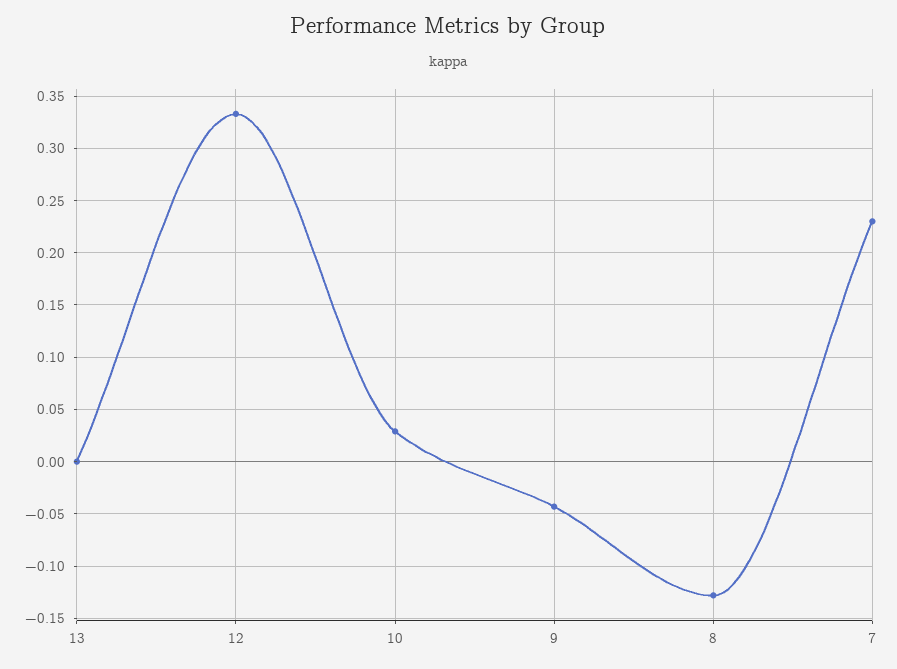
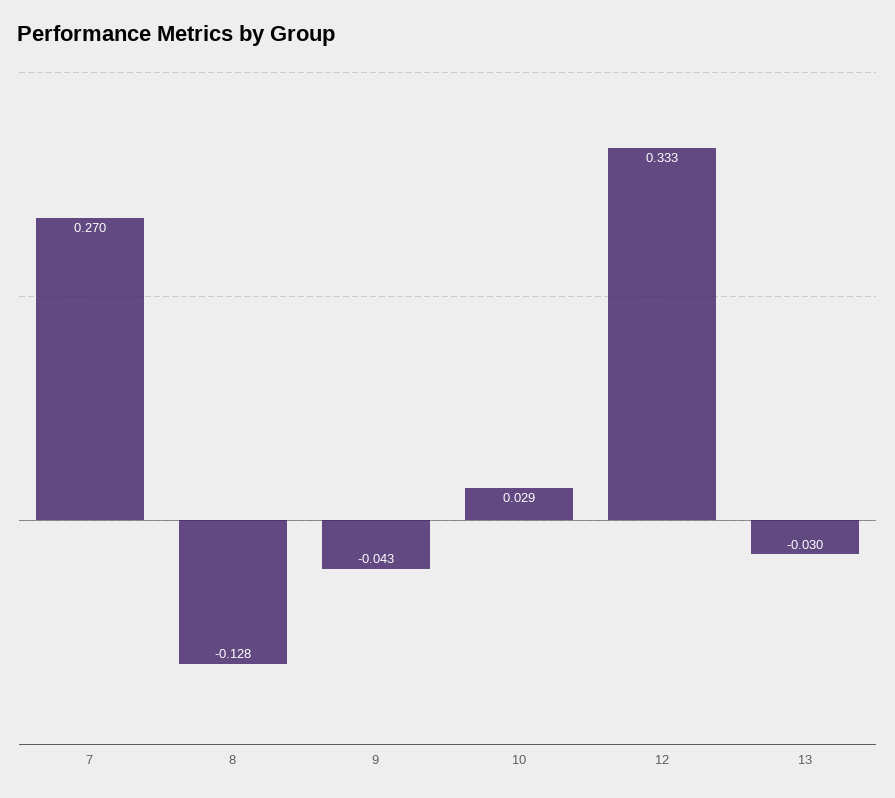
  {
-   "13": 0,
+   "13": -0.03,
    "12": 0.333,
    "10": 0.029,
    "9": -0.043,
    "8": -0.128,
-   "7": 0.23
+   "7": 0.27
  }

